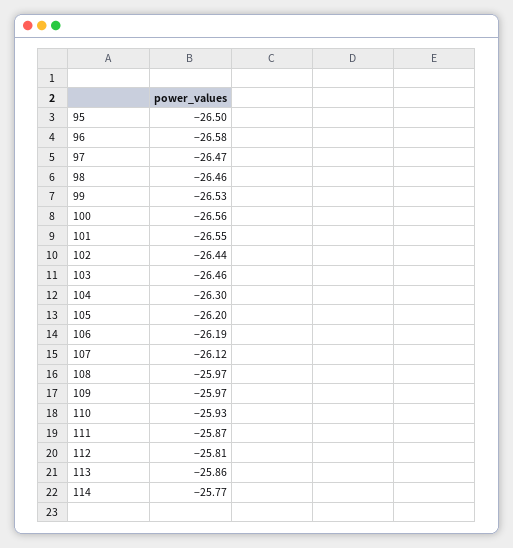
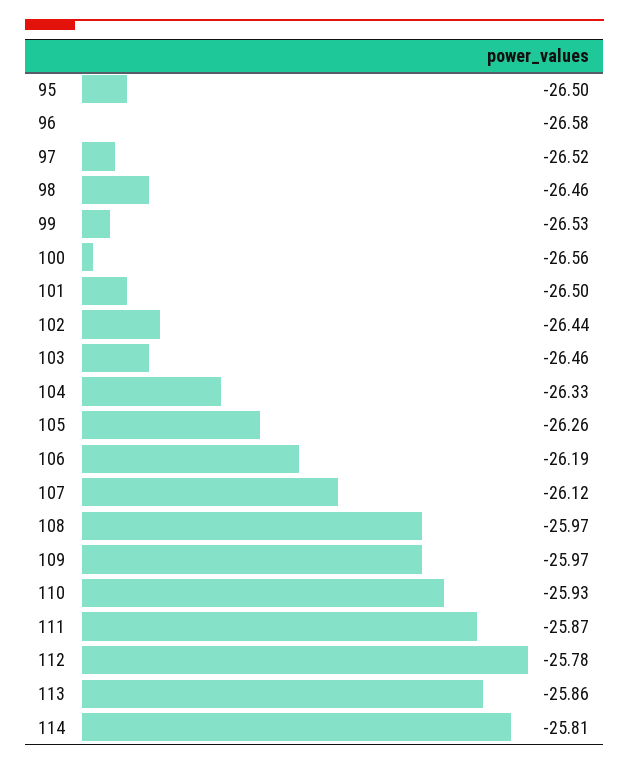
  {
    "95": -26.5,
    "96": -26.58,
-   "97": -26.47,
+   "97": -26.52,
    "98": -26.46,
    "99": -26.53,
    "100": -26.56,
-   "101": -26.55,
+   "101": -26.5,
    "102": -26.44,
    "103": -26.46,
-   "104": -26.3,
+   "104": -26.33,
-   "105": -26.2,
+   "105": -26.26,
    "106": -26.19,
    "107": -26.12,
    "108": -25.97,
    "109": -25.97,
    "110": -25.93,
    "111": -25.87,
-   "112": -25.81,
+   "112": -25.78,
    "113": -25.86,
-   "114": -25.77
+   "114": -25.81
  }

